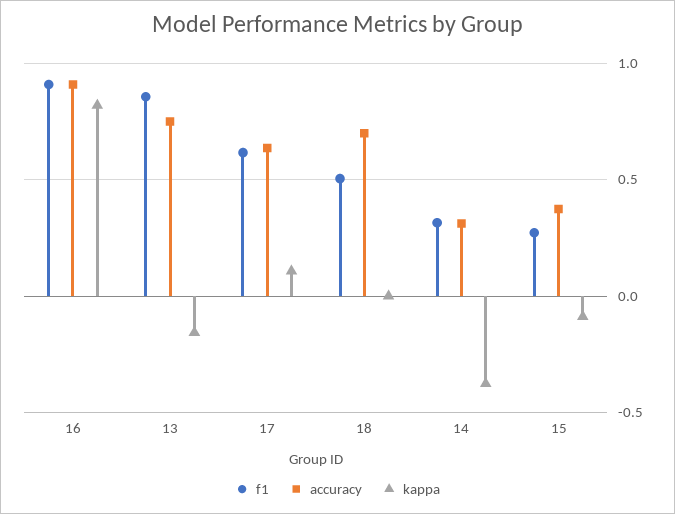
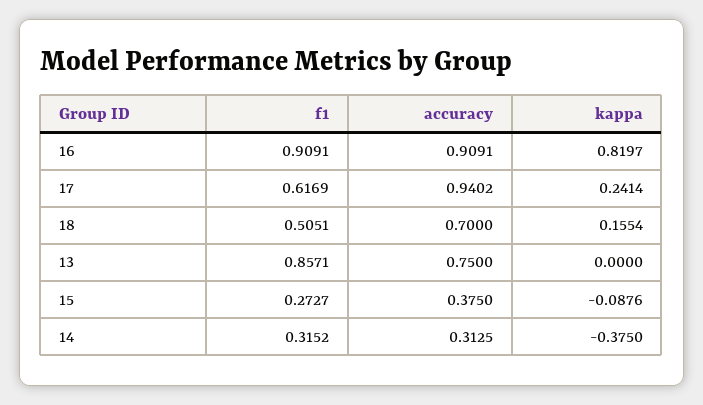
  {
    "f1": {
      "16": 0.9091,
      "13": 0.8571,
      "17": 0.6169,
      "18": 0.5051,
      "14": 0.3152,
      "15": 0.2727
    },
    "accuracy": {
      "16": 0.9091,
      "13": 0.75,
-     "17": 0.65,
+     "17": 0.9402,
      "18": 0.7,
      "14": 0.3125,
      "15": 0.375
    },
    "kappa": {
      "16": 0.8197,
-     "13": -0.15,
+     "13": 0,
-     "17": 0.1,
+     "17": 0.2414,
-     "18": 0,
+     "18": 0.1554,
      "14": -0.375,
      "15": -0.0876
    }
  }

